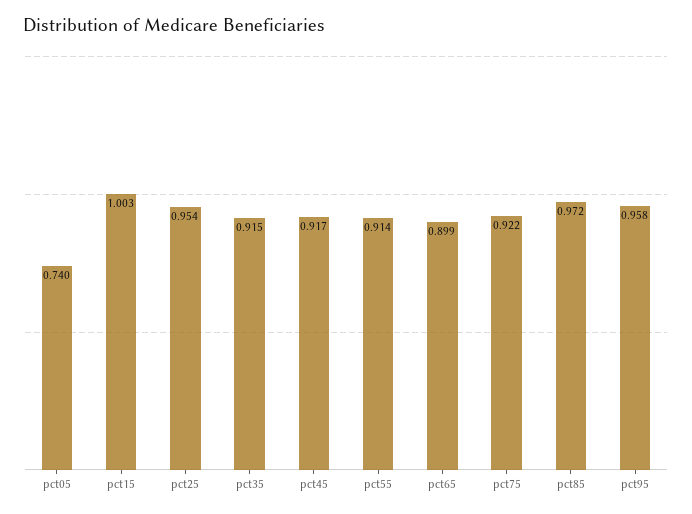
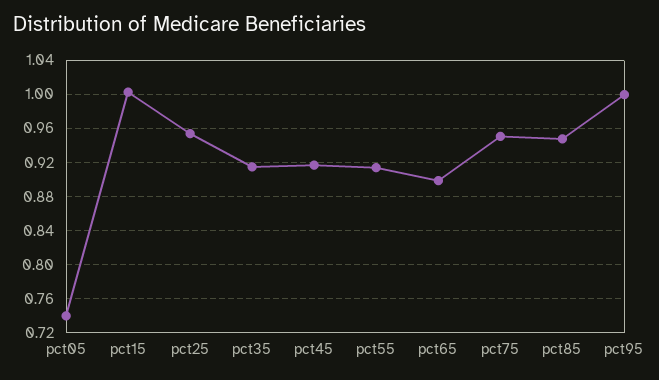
  {
    "pct05": 0.74,
    "pct15": 1.003,
    "pct25": 0.954,
    "pct35": 0.915,
    "pct45": 0.917,
    "pct55": 0.914,
    "pct65": 0.899,
-   "pct75": 0.922,
+   "pct75": 0.95,
-   "pct85": 0.972,
+   "pct85": 0.95,
-   "pct95": 0.958
+   "pct95": 1
  }

